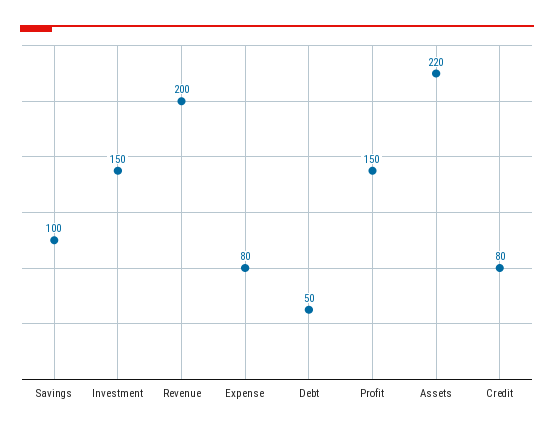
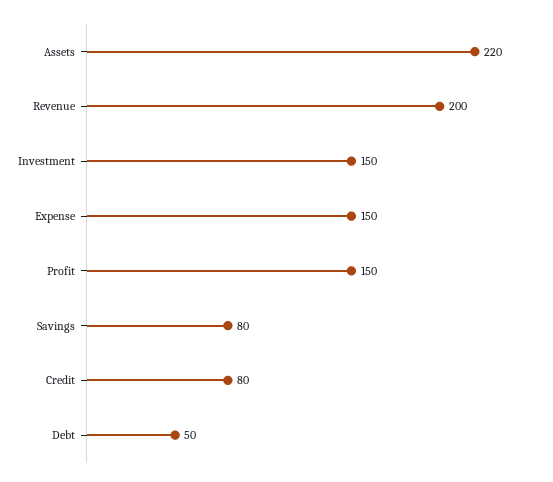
  {
-   "Savings": 100,
+   "Savings": 80,
    "Investment": 150,
    "Revenue": 200,
-   "Expense": 80,
+   "Expense": 150,
    "Debt": 50,
    "Profit": 150,
    "Assets": 220,
    "Credit": 80
  }

